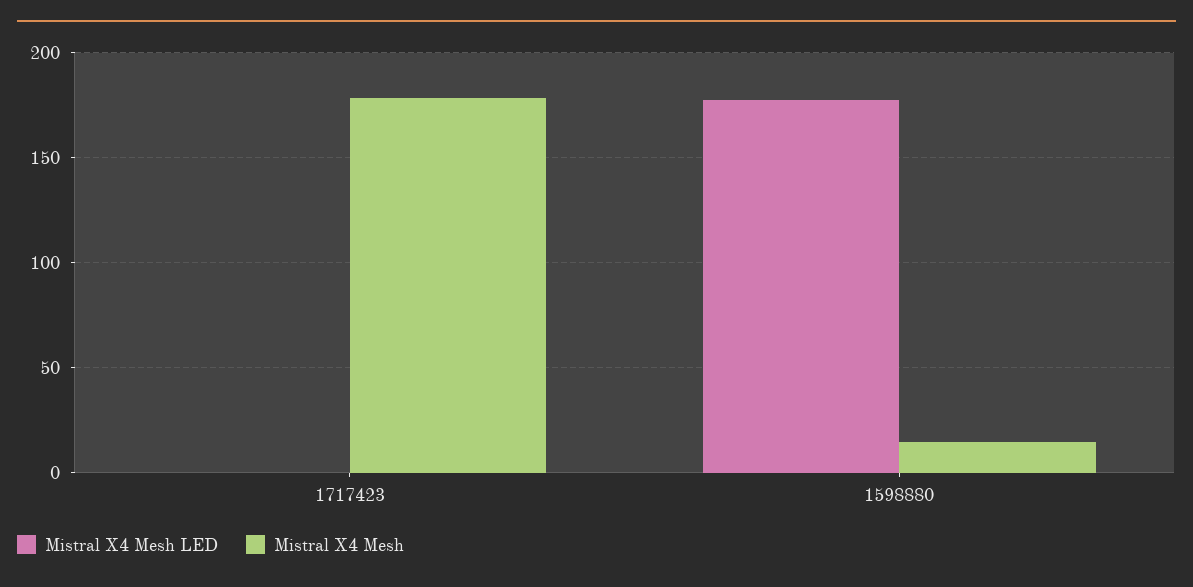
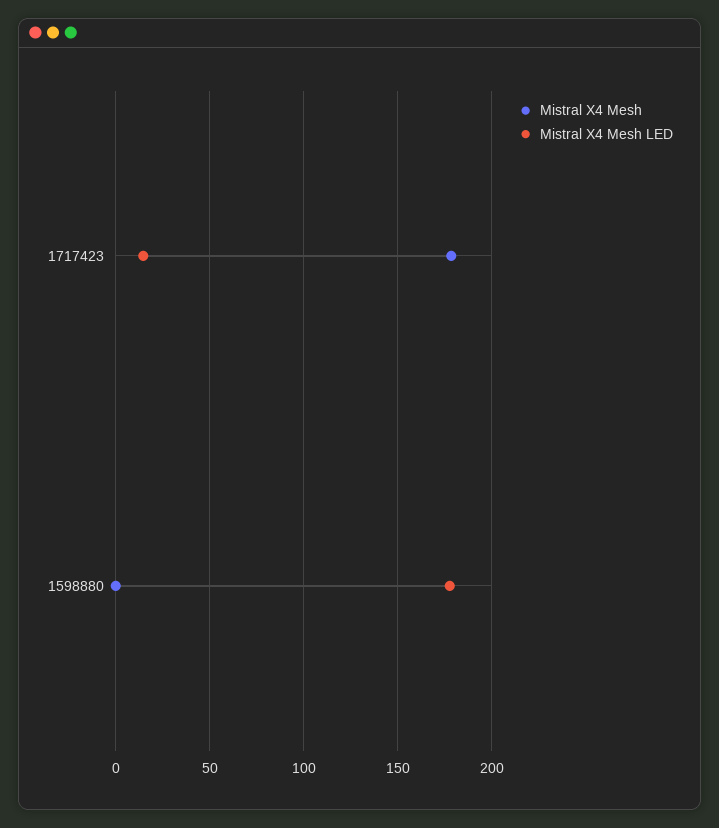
  {
    "Mistral X4 Mesh LED": {
-     "1717423": 0,
+     "1717423": 15,
      "1598880": 180
    },
    "Mistral X4 Mesh": {
      "1717423": 180,
-     "1598880": 15
+     "1598880": 0
    }
  }

